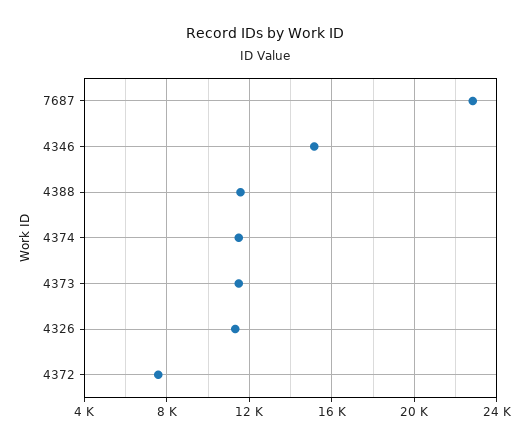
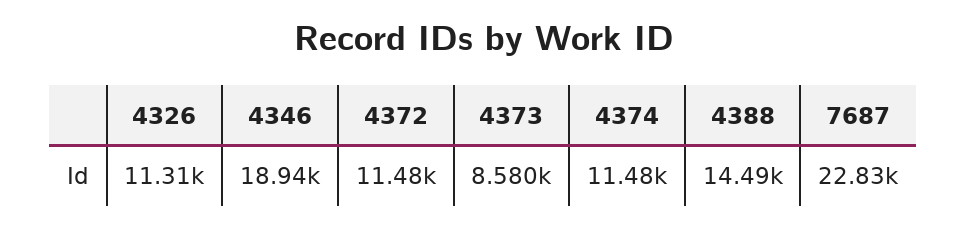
  {
    "7687": 22830,
-   "4346": 15000,
+   "4346": 18940,
-   "4388": 11500,
+   "4388": 14490,
    "4374": 11480,
-   "4373": 11500,
+   "4373": 8580,
    "4326": 11310,
-   "4372": 7500
+   "4372": 11480
  }

